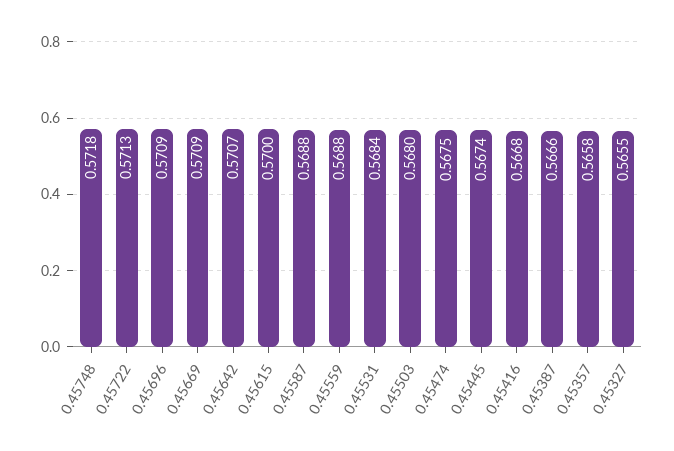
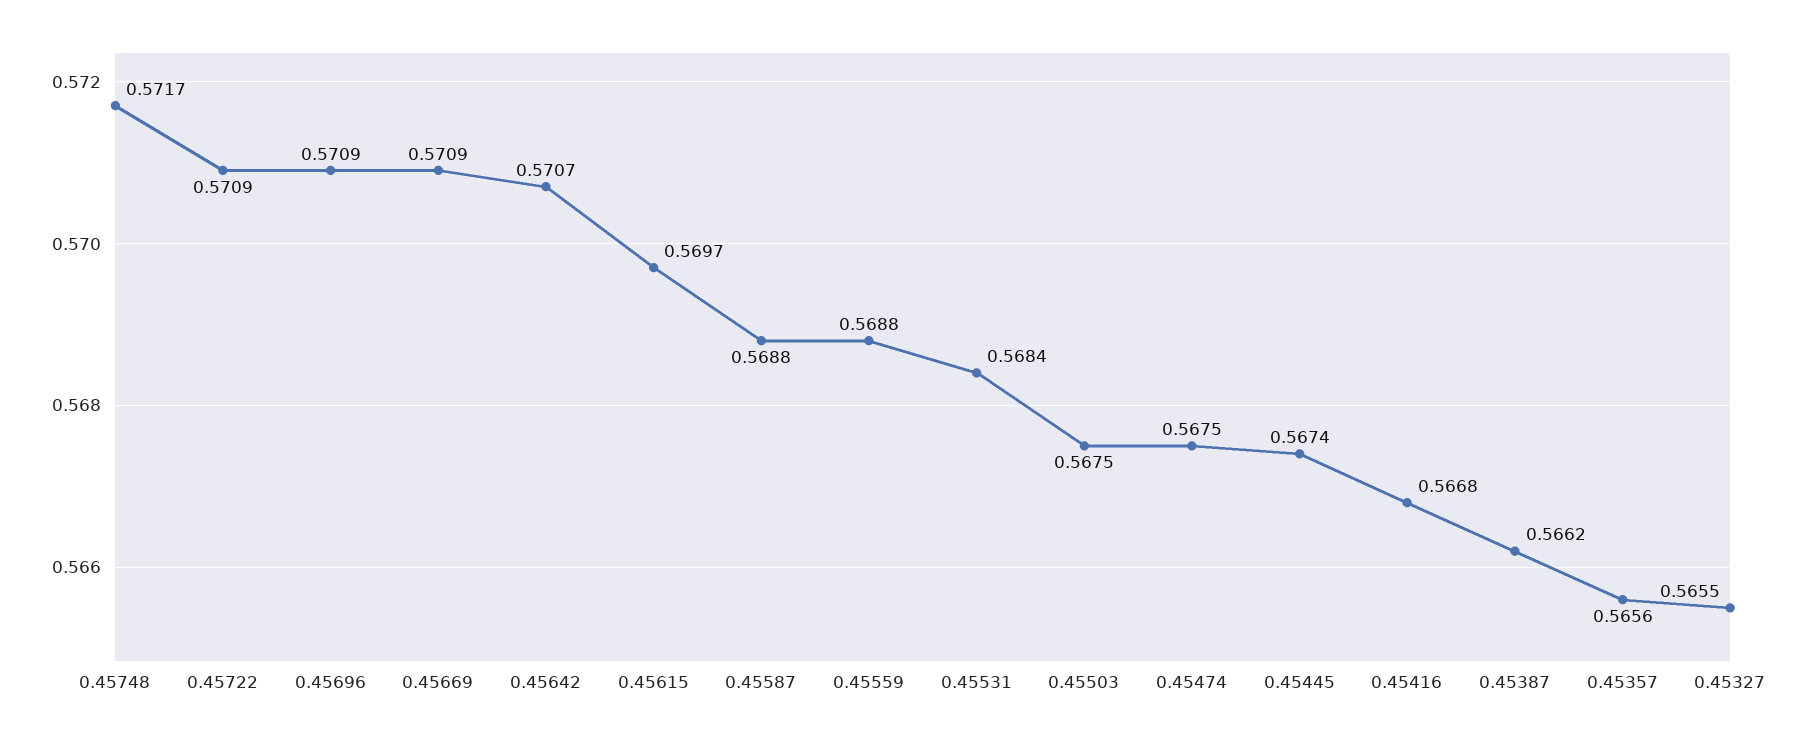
  {
-   "0.45748": 0.5718,
+   "0.45748": 0.5717,
-   "0.45722": 0.5713,
+   "0.45722": 0.5709,
    "0.45696": 0.5709,
    "0.45669": 0.5709,
    "0.45642": 0.5707,
-   "0.45615": 0.57,
+   "0.45615": 0.5697,
    "0.45587": 0.5688,
    "0.45559": 0.5688,
    "0.45531": 0.5684,
-   "0.45503": 0.568,
+   "0.45503": 0.5675,
    "0.45474": 0.5675,
    "0.45445": 0.5674,
    "0.45416": 0.5668,
-   "0.45387": 0.5666,
+   "0.45387": 0.5662,
-   "0.45357": 0.5658,
+   "0.45357": 0.5656,
    "0.45327": 0.5655
  }

